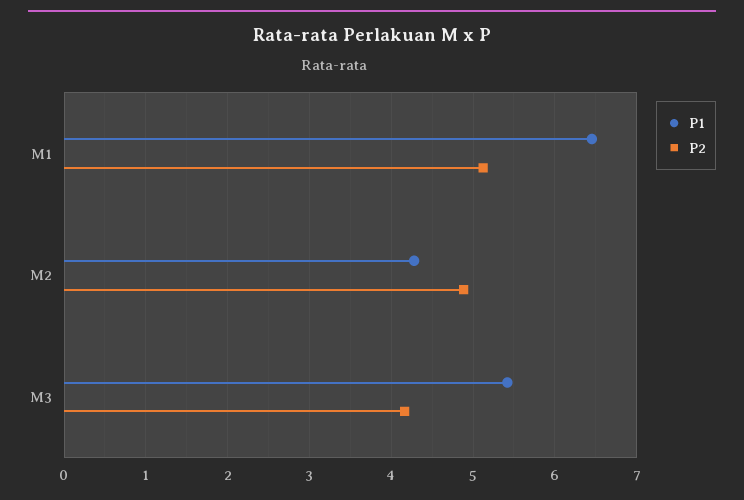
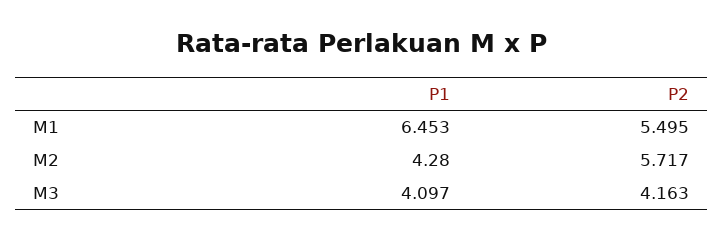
  {
    "P1": {
      "M1": 6.453,
      "M2": 4.28,
-     "M3": 5.4
+     "M3": 4.097
    },
    "P2": {
-     "M1": 5.1,
+     "M1": 5.495,
-     "M2": 4.9,
+     "M2": 5.717,
      "M3": 4.163
    }
  }

